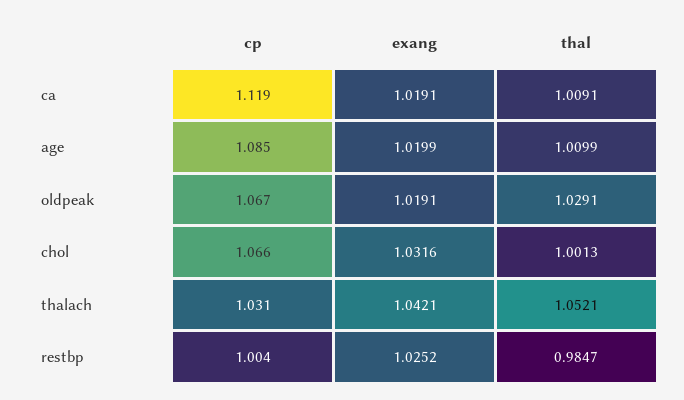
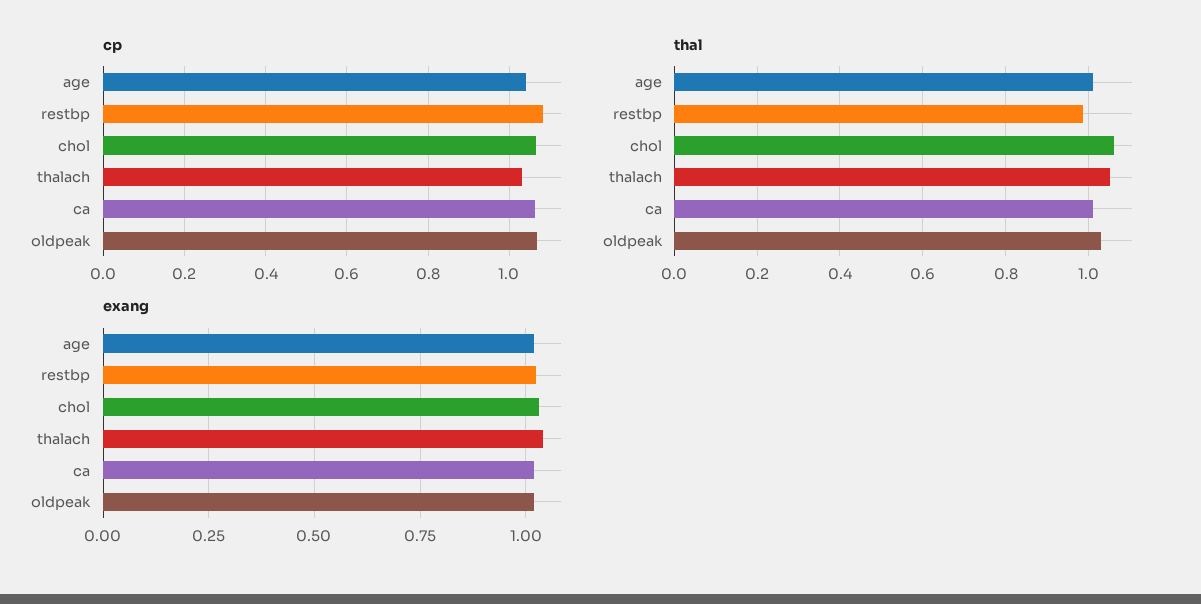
  {
    "cp": {
-     "ca": 1.119,
+     "ca": 1.06,
-     "age": 1.085,
+     "age": 1.04,
      "oldpeak": 1.067,
      "chol": 1.066,
      "thalach": 1.031,
-     "restbp": 1.004
+     "restbp": 1.08
    },
    "exang": {
      "ca": 1.0191,
      "age": 1.0199,
      "oldpeak": 1.0191,
      "chol": 1.0316,
      "thalach": 1.0421,
      "restbp": 1.0252
    },
    "thal": {
      "ca": 1.0091,
      "age": 1.0099,
      "oldpeak": 1.0291,
-     "chol": 1.0013,
+     "chol": 1.06,
      "thalach": 1.0521,
      "restbp": 0.9847
    }
  }

